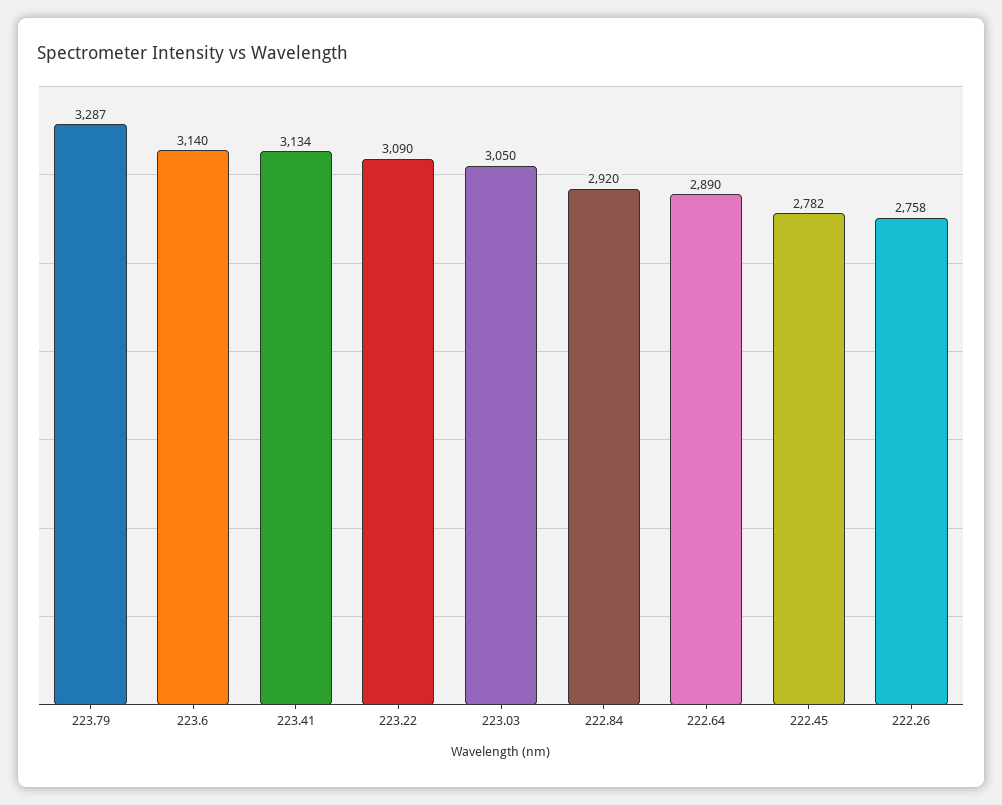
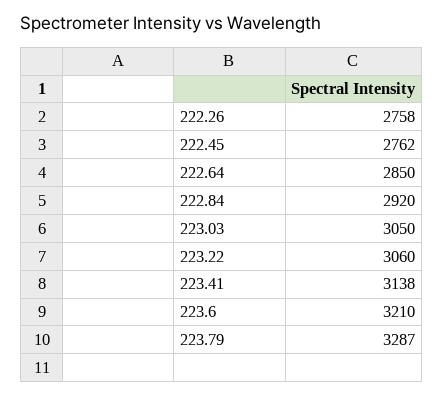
  {
    "223.79": 3287,
-   "223.6": 3140,
+   "223.6": 3210,
-   "223.41": 3134,
+   "223.41": 3138,
-   "223.22": 3090,
+   "223.22": 3060,
    "223.03": 3050,
    "222.84": 2920,
-   "222.64": 2890,
+   "222.64": 2850,
-   "222.45": 2782,
+   "222.45": 2762,
    "222.26": 2758
  }

